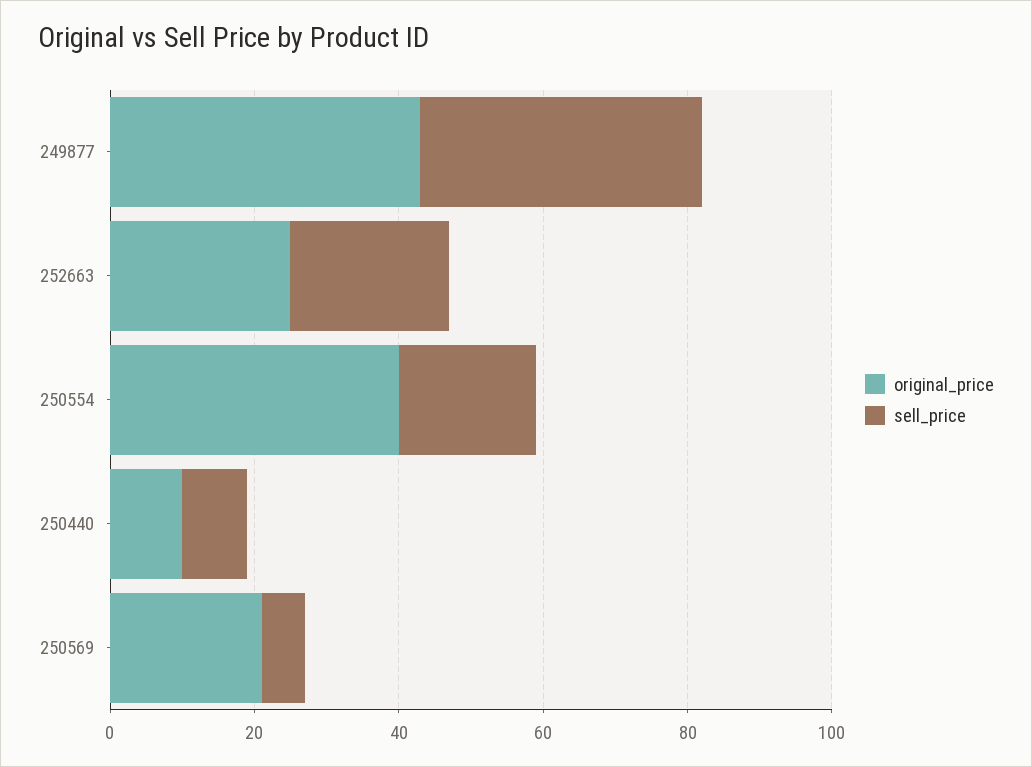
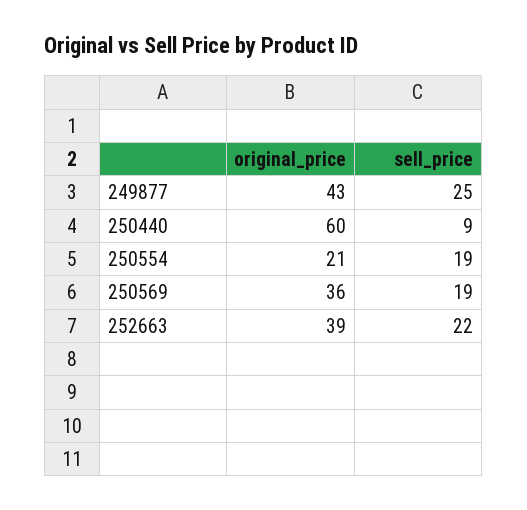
  {
    "original_price": {
      "249877": 43,
-     "252663": 25,
+     "252663": 39,
-     "250554": 40,
+     "250554": 21,
-     "250440": 10,
+     "250440": 60,
-     "250569": 20
+     "250569": 36
    },
    "sell_price": {
-     "249877": 40,
+     "249877": 25,
      "252663": 22,
      "250554": 19,
      "250440": 9,
-     "250569": 5
+     "250569": 19
    }
  }

